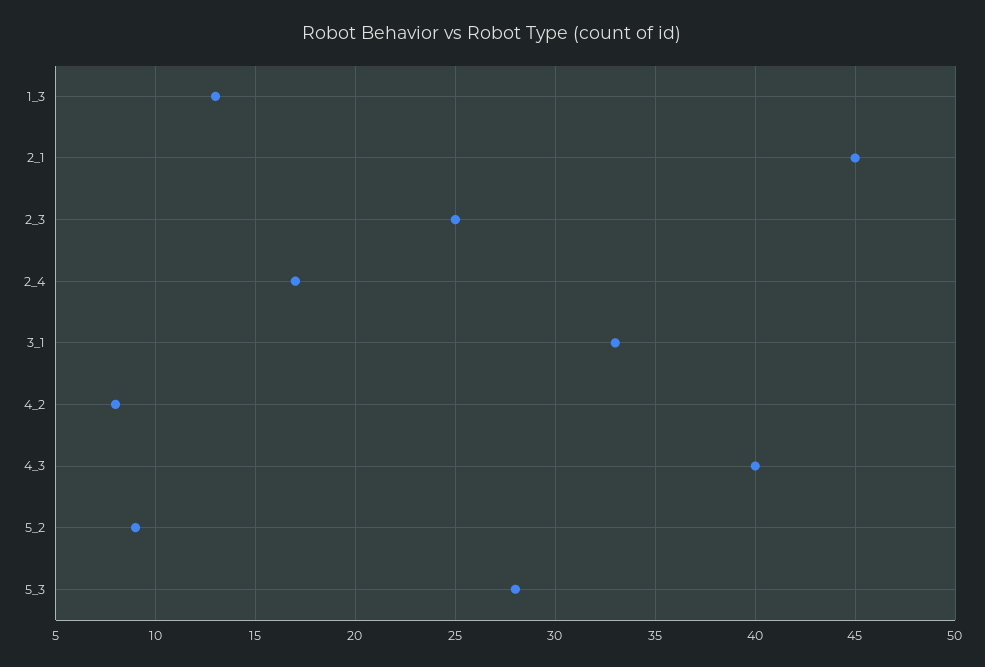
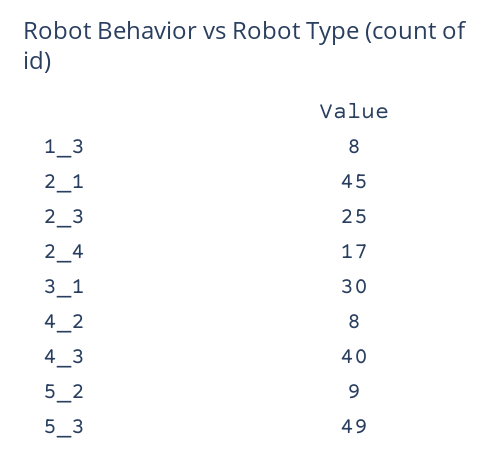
  {
-   "1_3": 13,
+   "1_3": 8,
    "2_1": 45,
    "2_3": 25,
    "2_4": 17,
-   "3_1": 33,
+   "3_1": 30,
    "4_2": 8,
    "4_3": 40,
    "5_2": 9,
-   "5_3": 28
+   "5_3": 49
  }

